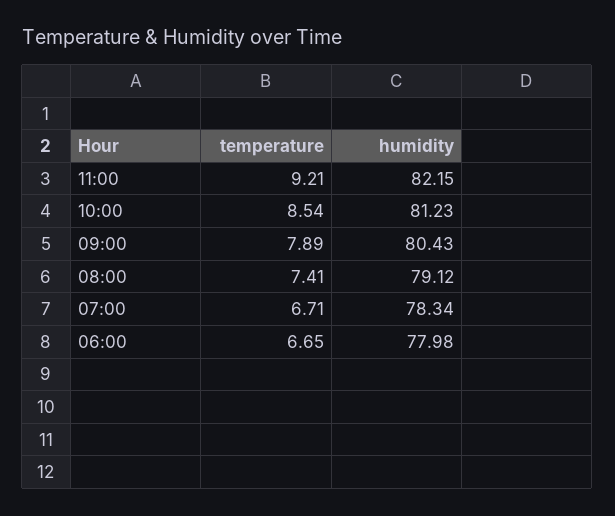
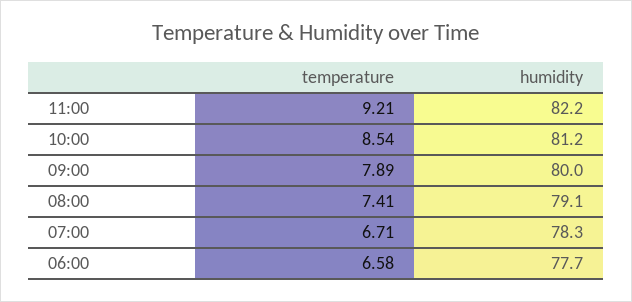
  {
    "temperature": {
      "11:00": 9.21,
      "10:00": 8.54,
      "09:00": 7.89,
      "08:00": 7.41,
      "07:00": 6.71,
-     "06:00": 6.65
+     "06:00": 6.58
    },
    "humidity": {
      "11:00": 82.15,
      "10:00": 81.23,
-     "09:00": 80.43,
+     "09:00": 80,
      "08:00": 79.12,
      "07:00": 78.34,
-     "06:00": 77.98
+     "06:00": 77.7
    }
  }

